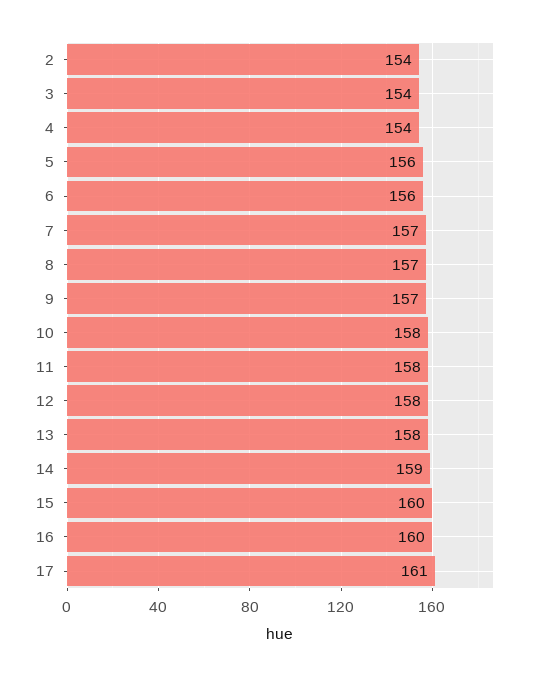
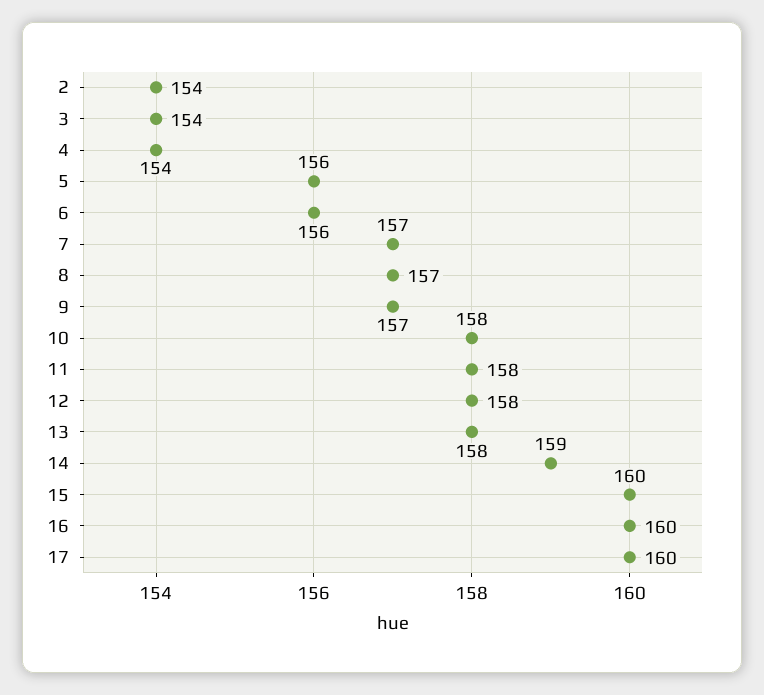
  {
    "2": 154,
    "3": 154,
    "4": 154,
    "5": 156,
    "6": 156,
    "7": 157,
    "8": 157,
    "9": 157,
    "10": 158,
    "11": 158,
    "12": 158,
    "13": 158,
    "14": 159,
    "15": 160,
    "16": 160,
-   "17": 161
+   "17": 160
  }

